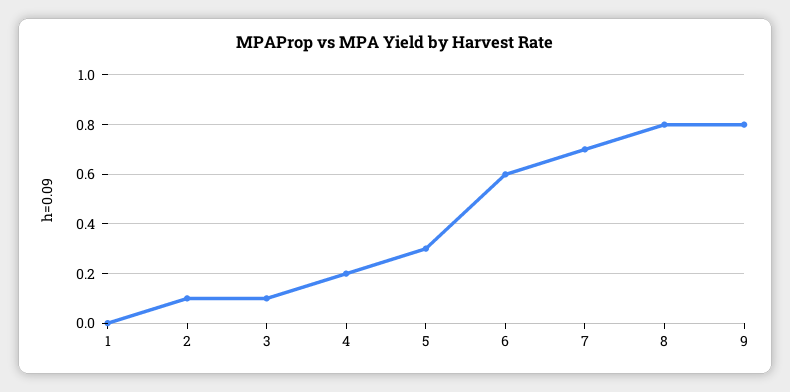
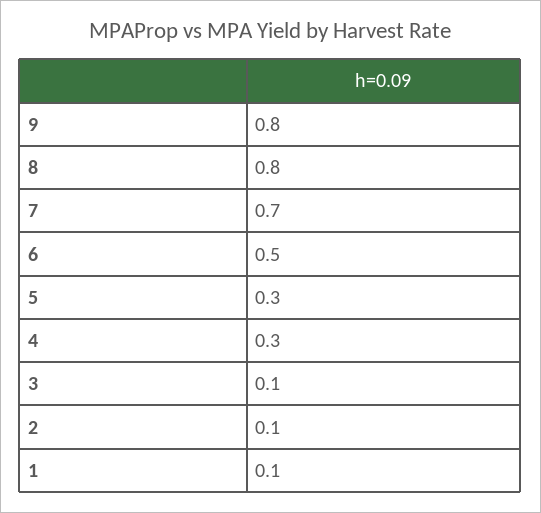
  {
-   "1": 0,
+   "1": 0.1,
    "2": 0.1,
    "3": 0.1,
-   "4": 0.2,
+   "4": 0.3,
    "5": 0.3,
-   "6": 0.6,
+   "6": 0.5,
    "7": 0.7,
    "8": 0.8,
    "9": 0.8
  }

